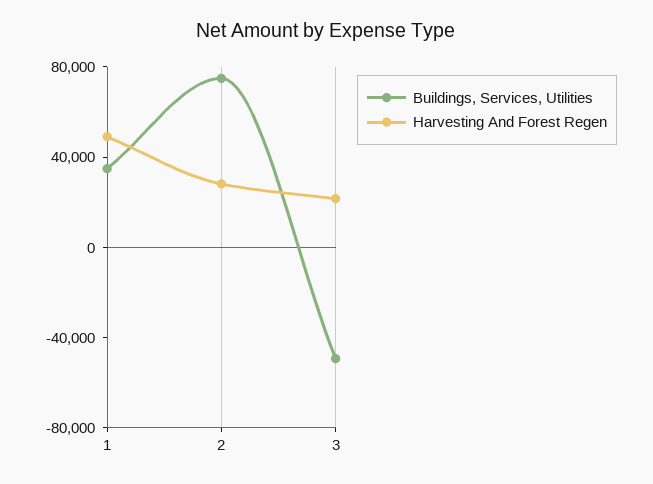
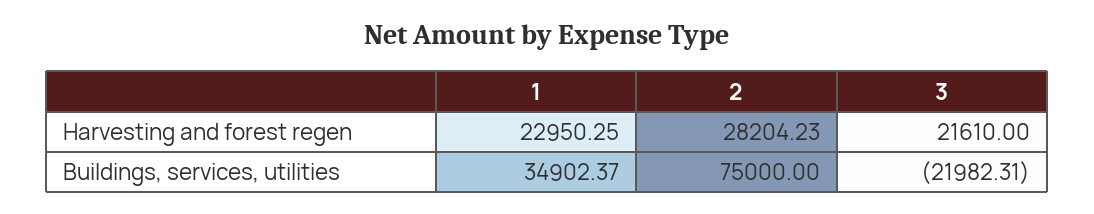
  {
    "Buildings, Services, Utilities": {
      "1": 34902.37,
      "2": 75000,
-     "3": -50000
+     "3": -21982.31
    },
    "Harvesting And Forest Regen": {
-     "1": 50000,
+     "1": 22950.25,
      "2": 28204.23,
      "3": 21610
    }
  }

